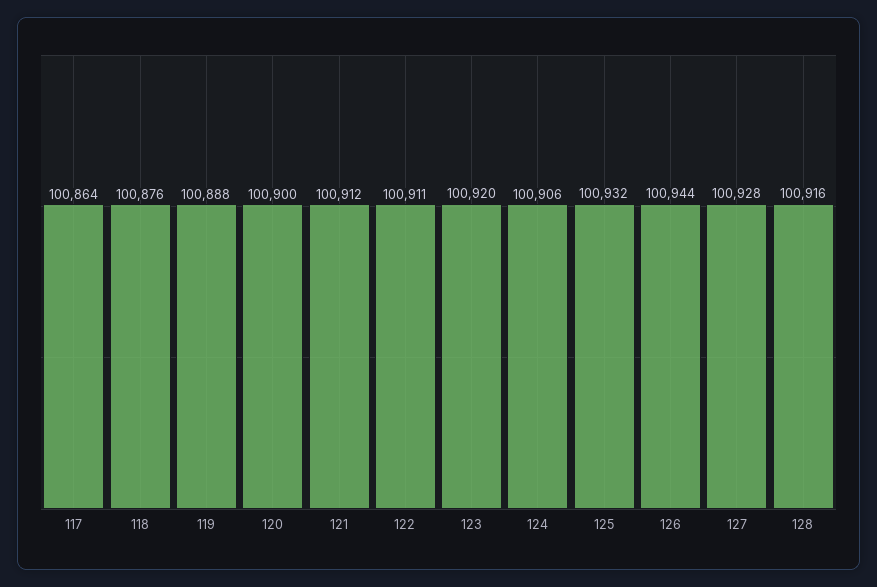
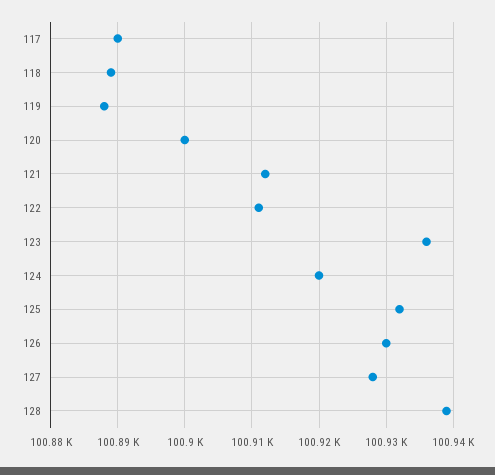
  {
-   "117": 100864,
+   "117": 100890,
-   "118": 100876,
+   "118": 100889,
    "119": 100888,
    "120": 100900,
    "121": 100912,
    "122": 100911,
-   "123": 100920,
+   "123": 100936,
-   "124": 100906,
+   "124": 100920,
    "125": 100932,
-   "126": 100944,
+   "126": 100930,
    "127": 100928,
-   "128": 100916
+   "128": 100939
  }

